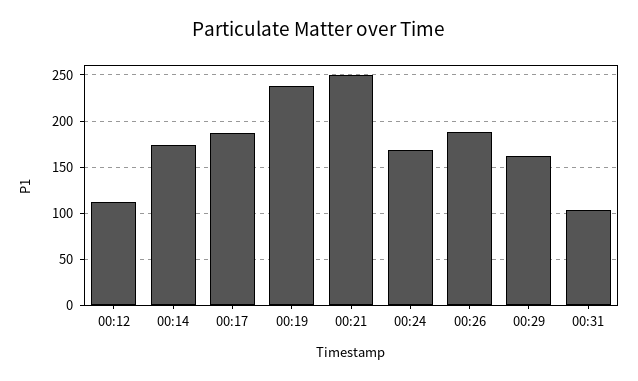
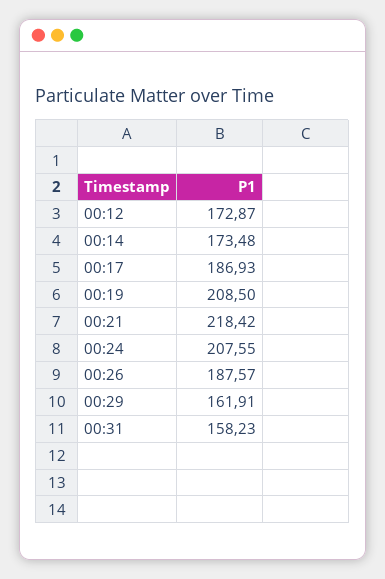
  {
-   "00:12": 110,
+   "00:12": 172.87,
    "00:14": 173.48,
    "00:17": 186.93,
-   "00:19": 240,
+   "00:19": 208.5,
-   "00:21": 250,
+   "00:21": 218.42,
-   "00:24": 170,
+   "00:24": 207.55,
    "00:26": 187.57,
    "00:29": 161.91,
-   "00:31": 100
+   "00:31": 158.23
  }

